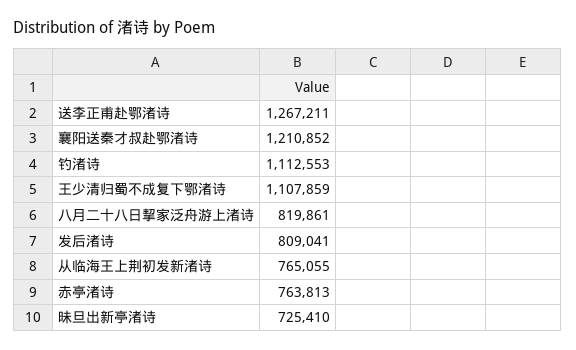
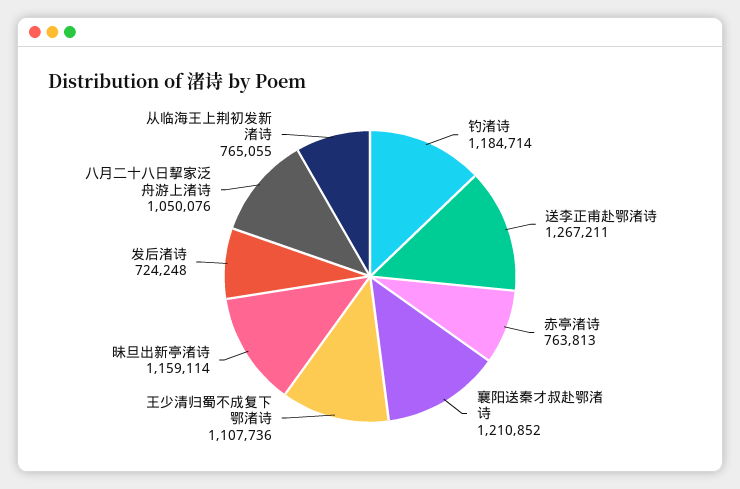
  {
    "送李正甫赴鄂渚诗": 1267211,
    "襄阳送秦才叔赴鄂渚诗": 1210852,
-   "钓渚诗": 1112553,
+   "钓渚诗": 1184714,
-   "王少清归蜀不成复下鄂渚诗": 1107859,
+   "王少清归蜀不成复下鄂渚诗": 1107736,
-   "八月二十八日挈家泛舟游上渚诗": 819861,
+   "八月二十八日挈家泛舟游上渚诗": 1050076,
-   "发后渚诗": 809041,
+   "发后渚诗": 724248,
    "从临海王上荆初发新渚诗": 765055,
    "赤亭渚诗": 763813,
-   "昧旦出新亭渚诗": 725410
+   "昧旦出新亭渚诗": 1159114
  }

